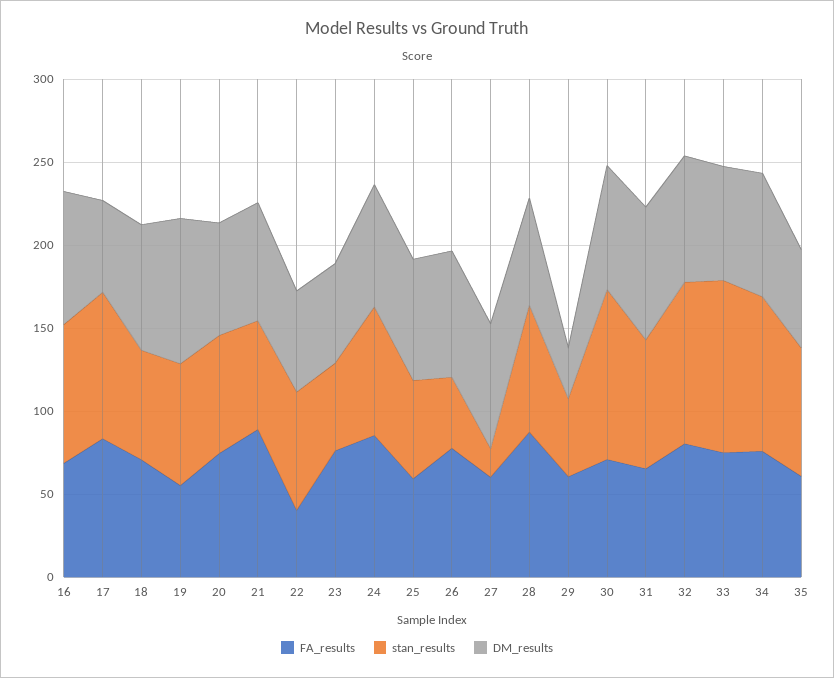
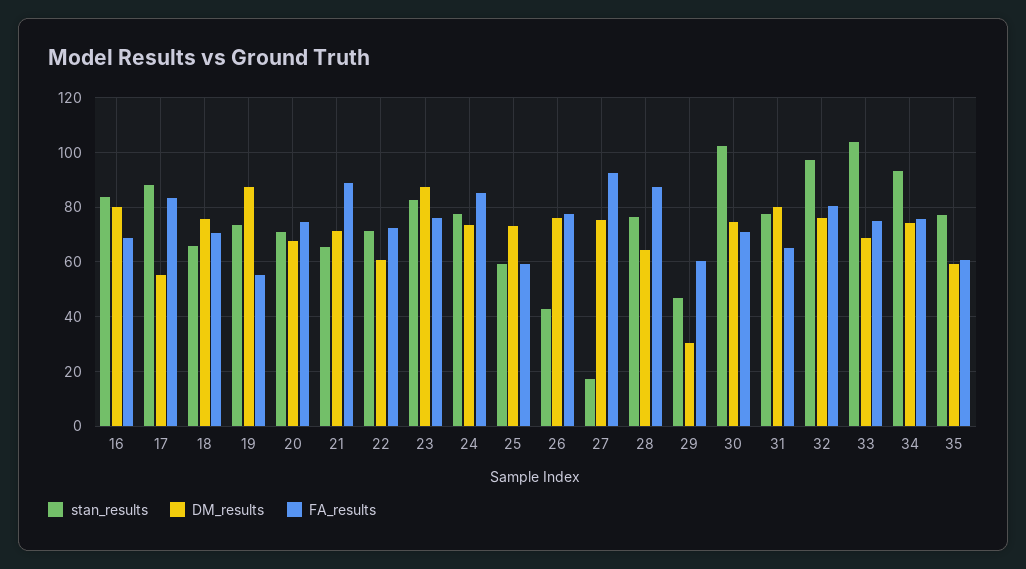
  {
    "FA_results": {
      "16": 67.5,
      "17": 82.5,
      "18": 70,
      "19": 55,
      "20": 75,
      "21": 90,
-     "22": 40,
+     "22": 72.5,
      "23": 75,
      "24": 85,
      "25": 60,
      "26": 77.5,
-     "27": 60,
+     "27": 92.5,
      "28": 87.5,
      "29": 60,
      "30": 70,
      "31": 65,
      "32": 80,
      "33": 75,
      "34": 75,
      "35": 60
    },
    "stan_results": {
      "16": 82.5,
      "17": 87.5,
      "18": 65,
      "19": 72.5,
      "20": 70,
      "21": 65,
      "22": 72.5,
-     "23": 50,
+     "23": 82.5,
      "24": 77.5,
      "25": 60,
      "26": 42.5,
      "27": 17.5,
      "28": 77.5,
      "29": 47.5,
      "30": 102.5,
      "31": 77.5,
      "32": 97.5,
      "33": 102.5,
      "34": 92.5,
      "35": 77.5
    },
    "DM_results": {
      "16": 80,
      "17": 55,
      "18": 75,
      "19": 87.5,
      "20": 67.5,
      "21": 70,
      "22": 60,
-     "23": 60,
+     "23": 87.5,
      "24": 72.5,
      "25": 72.5,
      "26": 75,
      "27": 75,
      "28": 65,
      "29": 30,
      "30": 75,
      "31": 80,
      "32": 75,
      "33": 67.5,
      "34": 75,
      "35": 60
    }
  }

